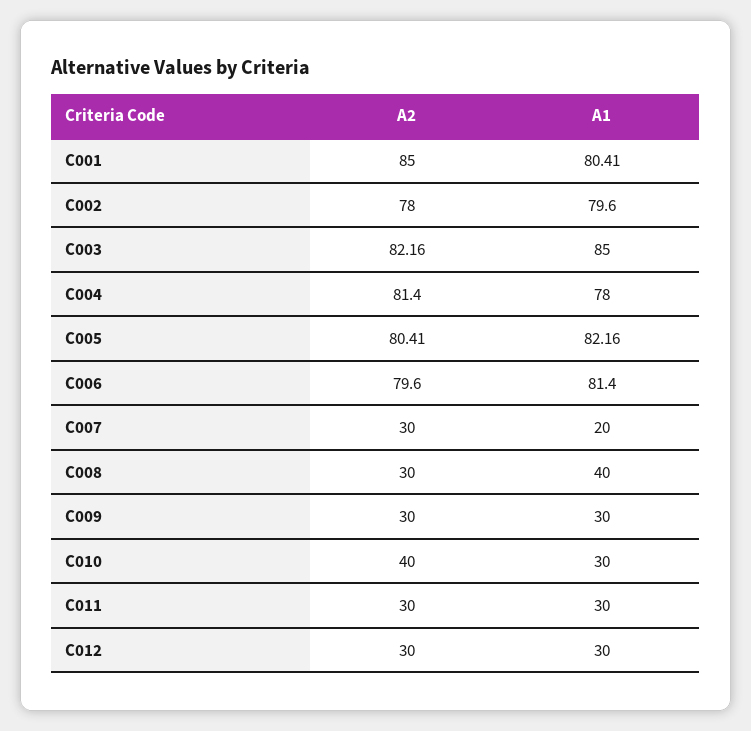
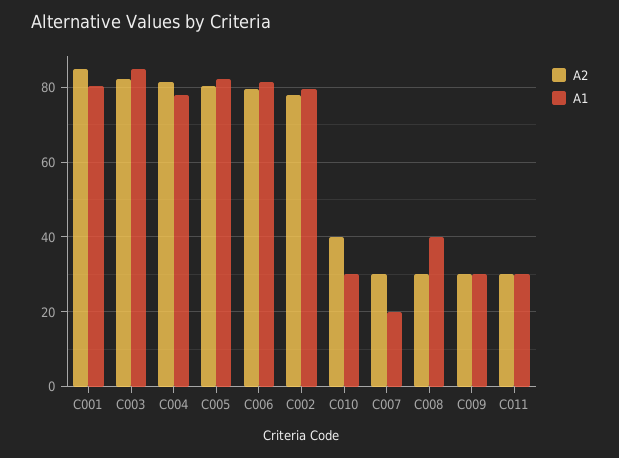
  {
    "A2": {
      "C001": 85,
      "C002": 78,
      "C003": 82.16,
      "C004": 81.4,
      "C005": 80.41,
      "C006": 79.6,
      "C007": 30,
      "C008": 30,
      "C009": 30,
      "C010": 40,
-     "C011": 30,
+     "C011": 30
-     "C012": 30
    },
    "A1": {
      "C001": 80.41,
      "C002": 79.6,
      "C003": 85,
      "C004": 78,
      "C005": 82.16,
      "C006": 81.4,
      "C007": 20,
      "C008": 40,
      "C009": 30,
      "C010": 30,
-     "C011": 30,
+     "C011": 30
-     "C012": 30
    }
  }

